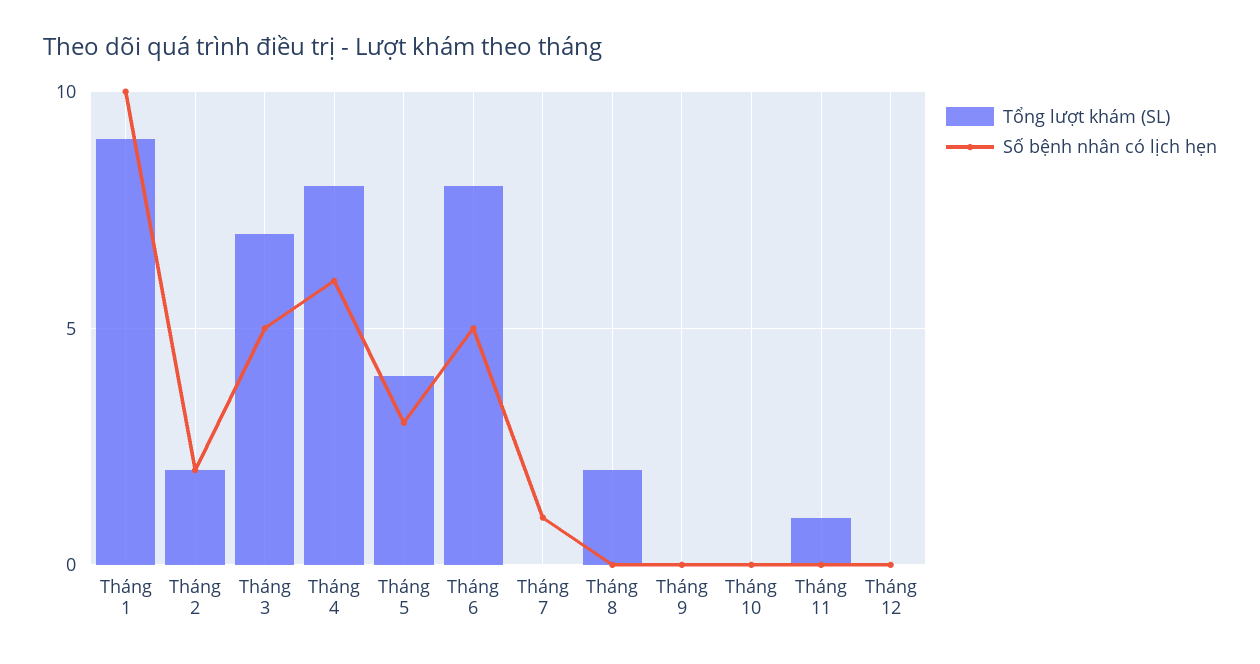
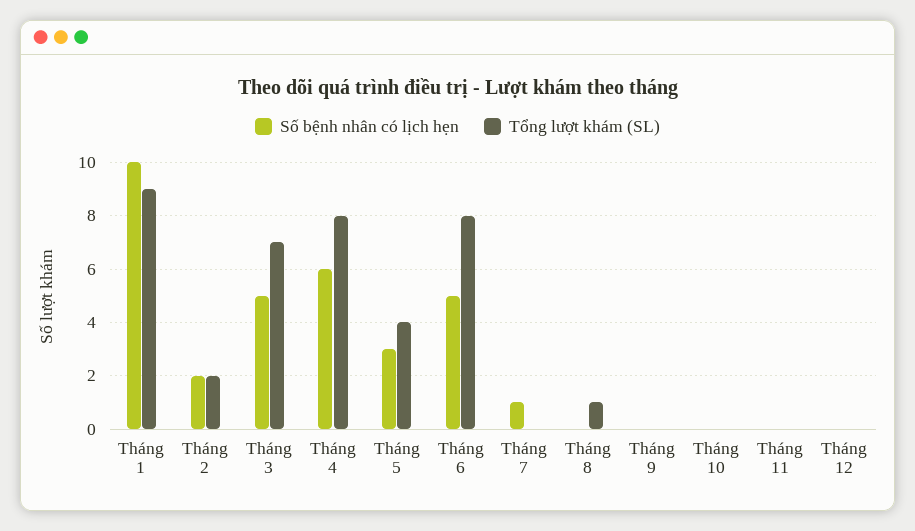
  {
    "Tổng lượt khám (SL)": {
      "Tháng 1": 9,
      "Tháng 2": 2,
      "Tháng 3": 7,
      "Tháng 4": 8,
      "Tháng 5": 4,
      "Tháng 6": 8,
      "Tháng 7": 0,
-     "Tháng 8": 2,
+     "Tháng 8": 1,
      "Tháng 9": 0,
      "Tháng 10": 0,
-     "Tháng 11": 1,
+     "Tháng 11": 0,
      "Tháng 12": 0
    },
    "Số bệnh nhân có lịch hẹn": {
      "Tháng 1": 10,
      "Tháng 2": 2,
      "Tháng 3": 5,
      "Tháng 4": 6,
      "Tháng 5": 3,
      "Tháng 6": 5,
      "Tháng 7": 1,
      "Tháng 8": 0,
      "Tháng 9": 0,
      "Tháng 10": 0,
      "Tháng 11": 0,
      "Tháng 12": 0
    }
  }

